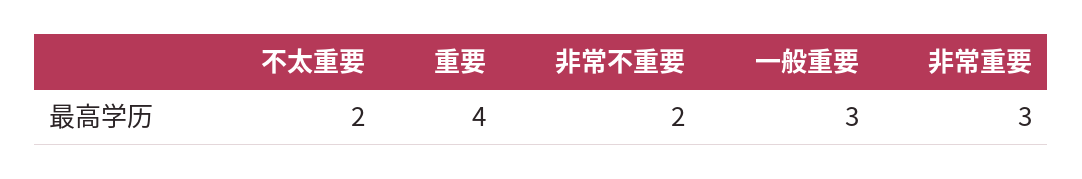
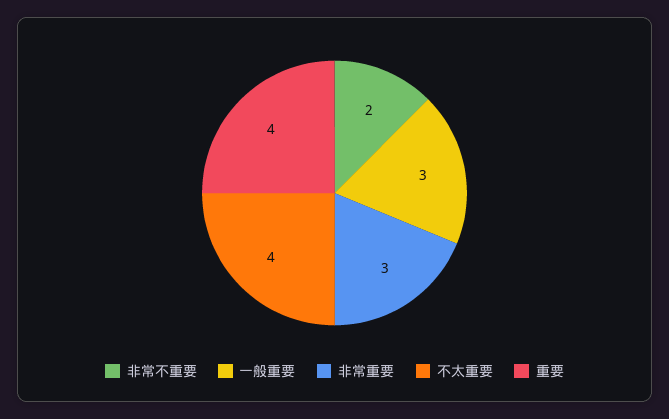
  {
-   "不太重要": 2,
+   "不太重要": 4,
    "重要": 4,
    "非常不重要": 2,
    "一般重要": 3,
    "非常重要": 3
  }

